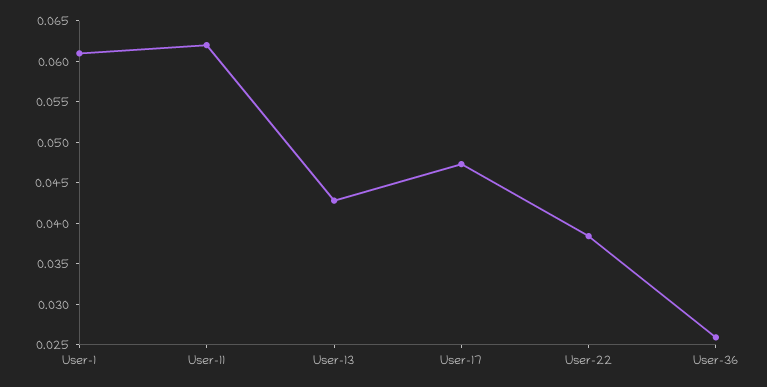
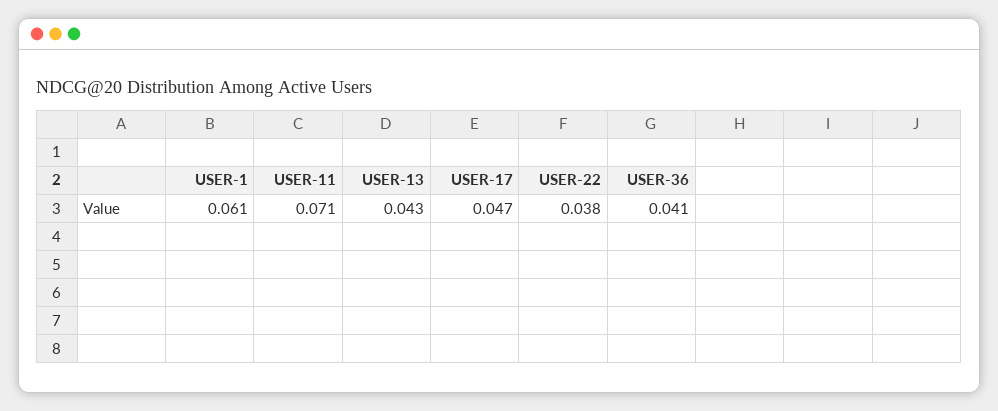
  {
    "User-1": 0.061,
-   "User-11": 0.062,
+   "User-11": 0.071,
    "User-13": 0.043,
    "User-17": 0.047,
    "User-22": 0.038,
-   "User-36": 0.026
+   "User-36": 0.041
  }

